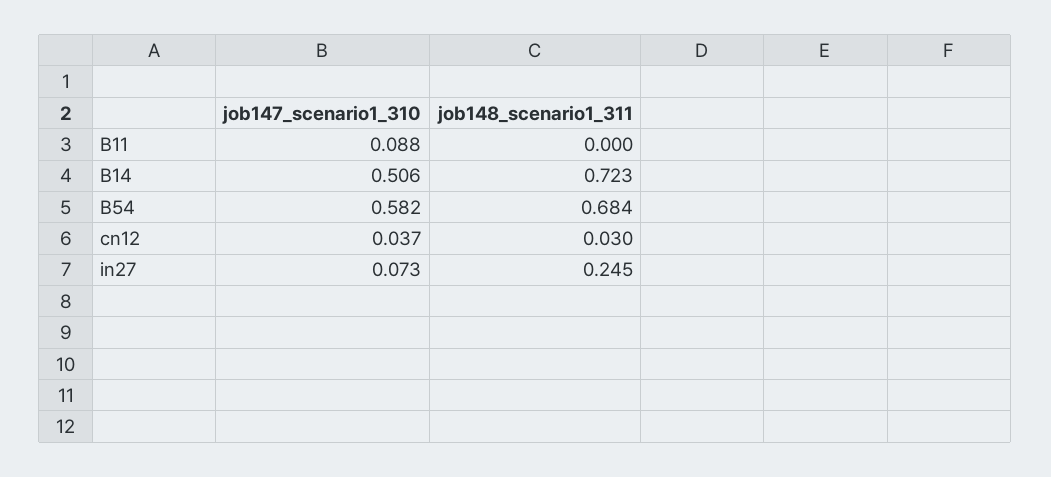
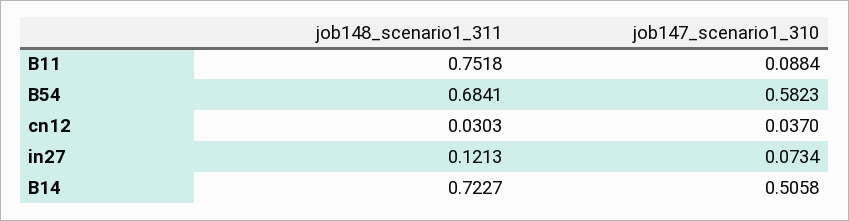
  {
    "job147_scenario1_310": {
      "B11": 0.0884,
      "B14": 0.5058,
      "B54": 0.5823,
      "cn12": 0.037,
      "in27": 0.0734
    },
    "job148_scenario1_311": {
-     "B11": 0,
+     "B11": 0.7518,
      "B14": 0.7227,
      "B54": 0.6841,
      "cn12": 0.0303,
-     "in27": 0.245
+     "in27": 0.1213
    }
  }

